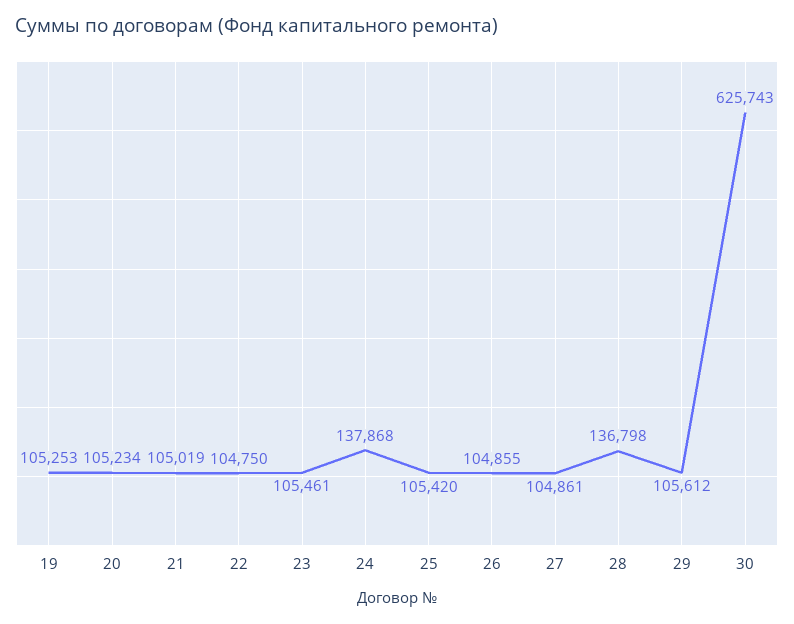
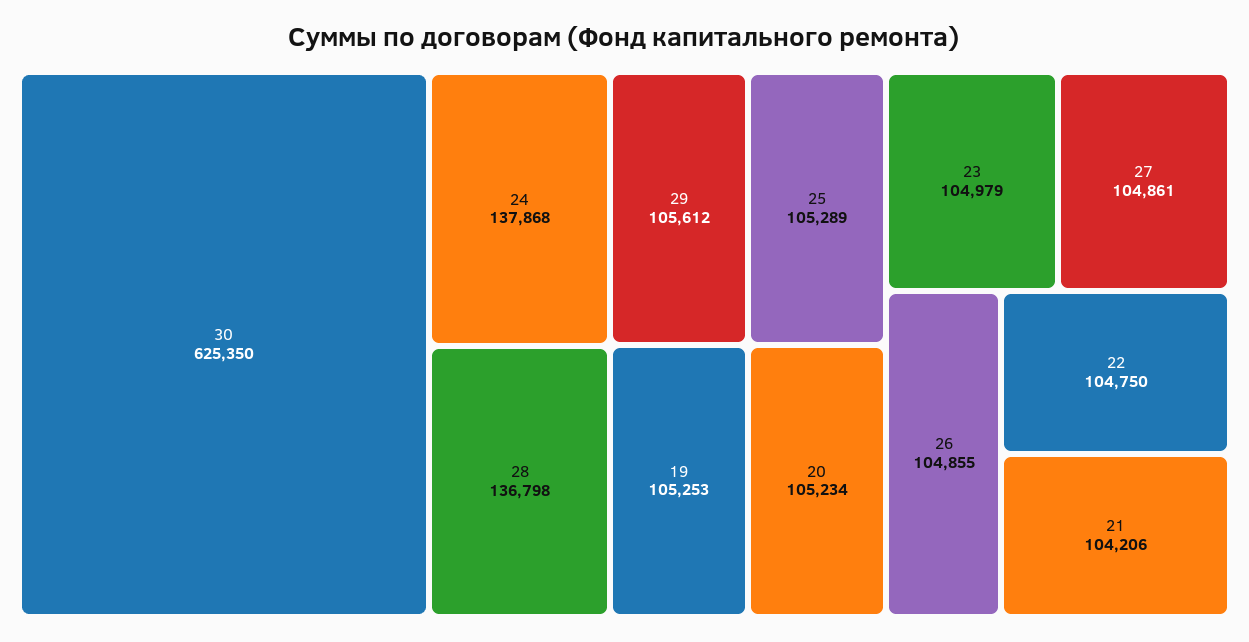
  {
    "19": 105253,
    "20": 105234,
-   "21": 105019,
+   "21": 104206,
    "22": 104750,
-   "23": 105461,
+   "23": 104979,
    "24": 137868,
-   "25": 105420,
+   "25": 105289,
    "26": 104855,
    "27": 104861,
    "28": 136798,
    "29": 105612,
-   "30": 625743
+   "30": 625350
  }

